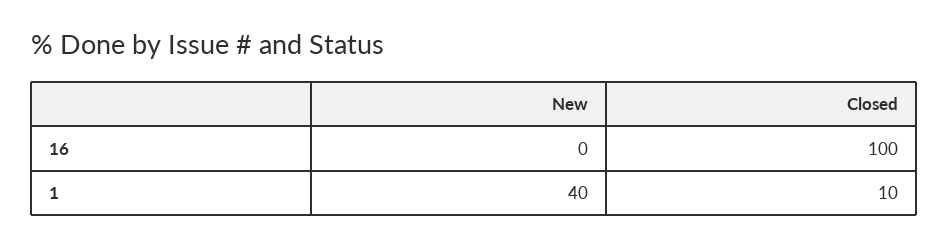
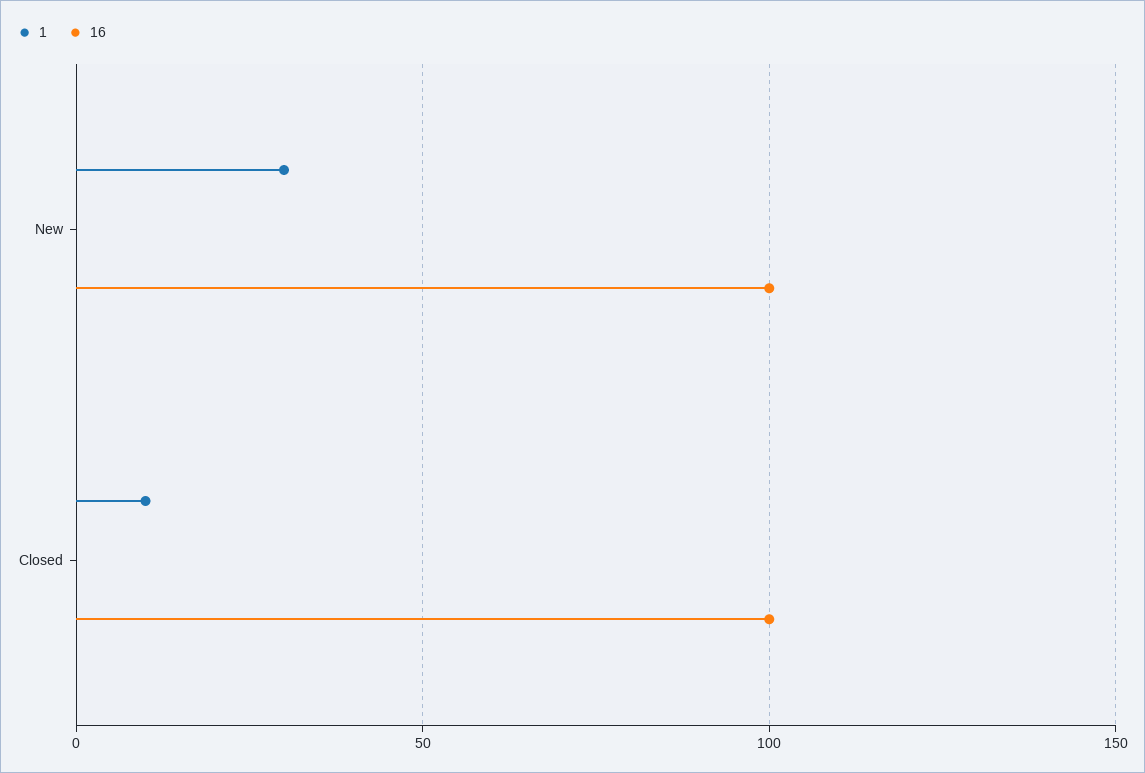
  {
    "16": {
-     "New": 0,
+     "New": 100,
      "Closed": 100
    },
    "1": {
-     "New": 40,
+     "New": 30,
      "Closed": 10
    }
  }

